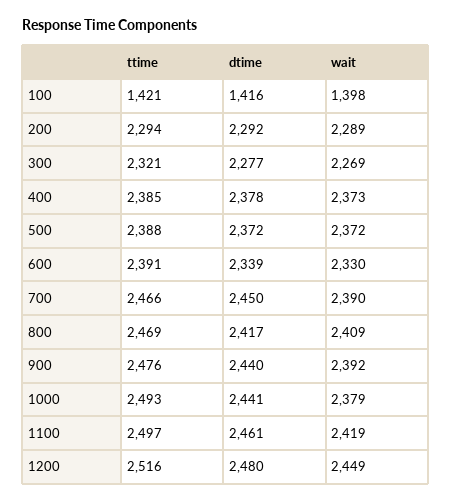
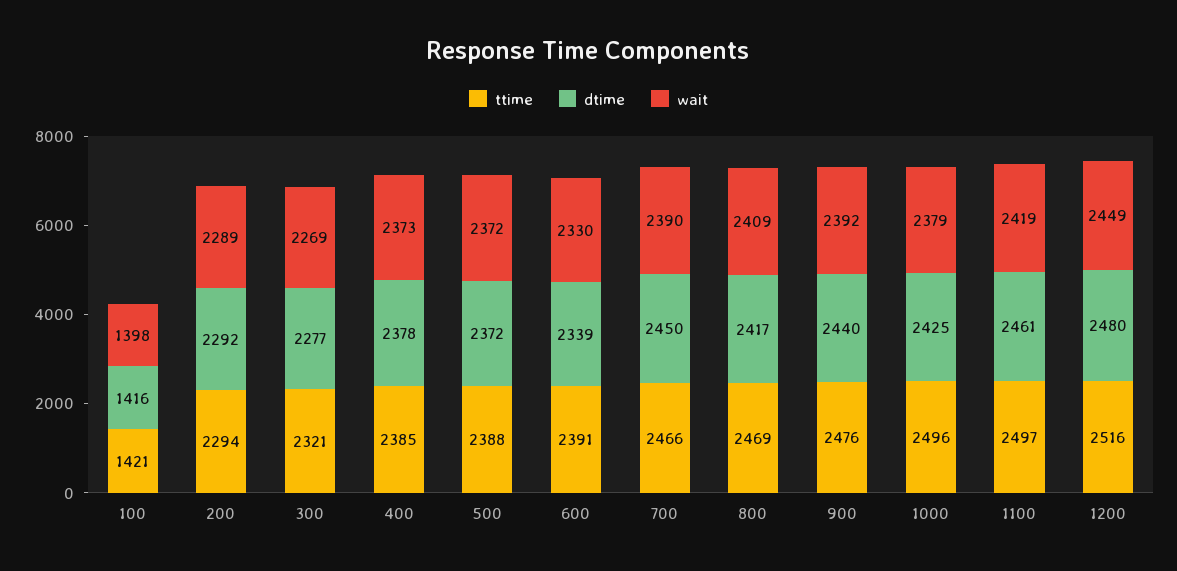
  {
    "ttime": {
      "100": 1421,
      "200": 2294,
      "300": 2321,
      "400": 2385,
      "500": 2388,
      "600": 2391,
      "700": 2466,
      "800": 2469,
      "900": 2476,
-     "1000": 2493,
+     "1000": 2496,
      "1100": 2497,
      "1200": 2516
    },
    "dtime": {
      "100": 1416,
      "200": 2292,
      "300": 2277,
      "400": 2378,
      "500": 2372,
      "600": 2339,
      "700": 2450,
      "800": 2417,
      "900": 2440,
-     "1000": 2441,
+     "1000": 2425,
      "1100": 2461,
      "1200": 2480
    },
    "wait": {
      "100": 1398,
      "200": 2289,
      "300": 2269,
      "400": 2373,
      "500": 2372,
      "600": 2330,
      "700": 2390,
      "800": 2409,
      "900": 2392,
      "1000": 2379,
      "1100": 2419,
      "1200": 2449
    }
  }

